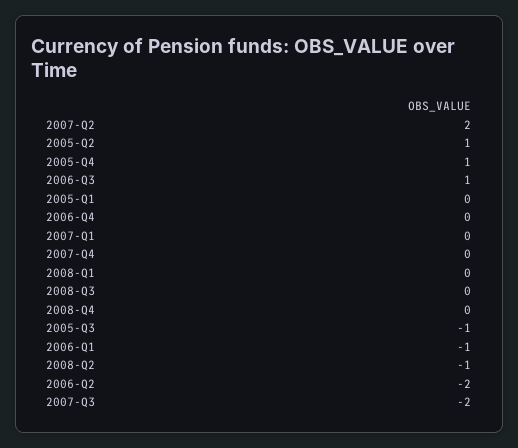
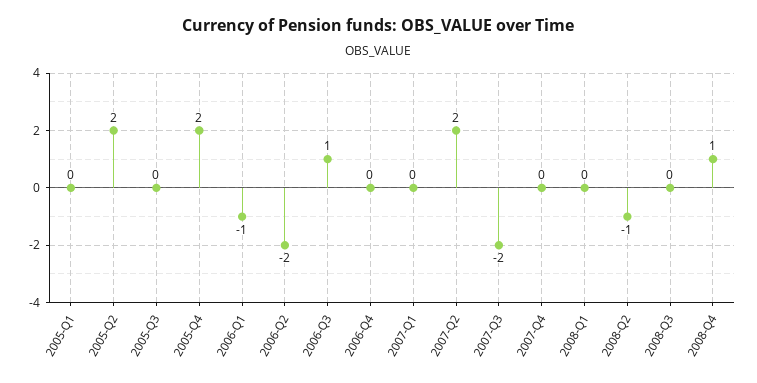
  {
    "2007-Q2": 2,
-   "2005-Q2": 1,
+   "2005-Q2": 2,
-   "2005-Q4": 1,
+   "2005-Q4": 2,
    "2006-Q3": 1,
    "2005-Q1": 0,
    "2006-Q4": 0,
    "2007-Q1": 0,
    "2007-Q4": 0,
    "2008-Q1": 0,
    "2008-Q3": 0,
-   "2008-Q4": 0,
+   "2008-Q4": 1,
-   "2005-Q3": -1,
+   "2005-Q3": 0,
    "2006-Q1": -1,
    "2008-Q2": -1,
    "2006-Q2": -2,
    "2007-Q3": -2
  }

